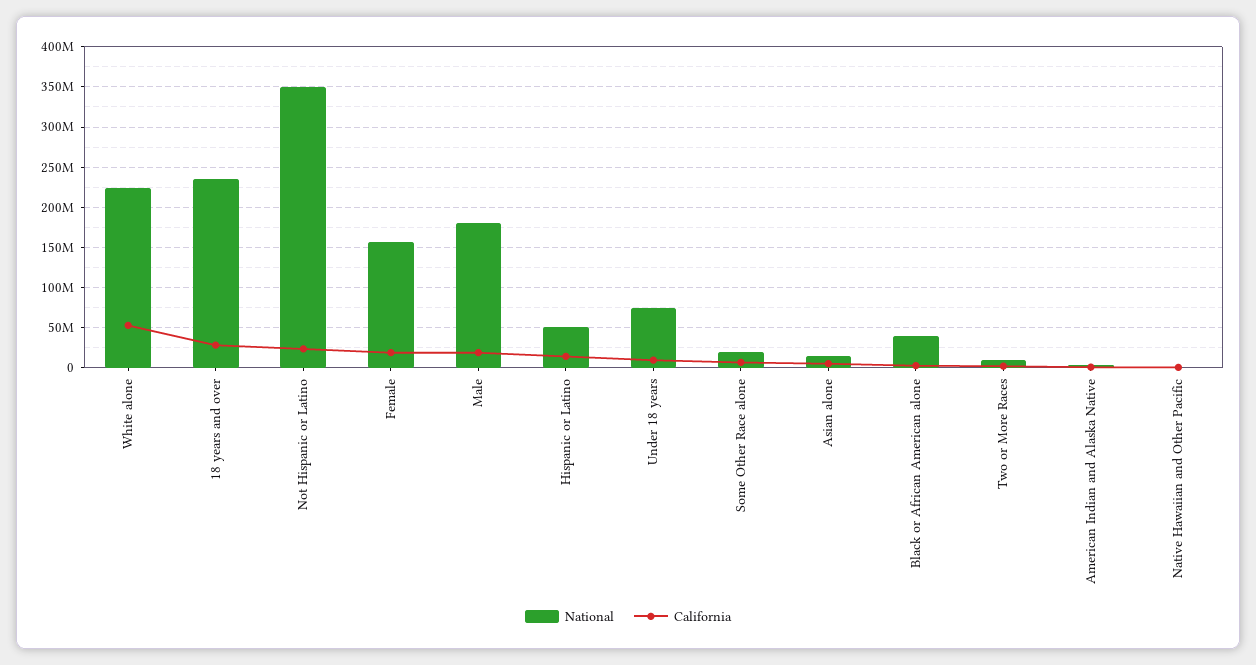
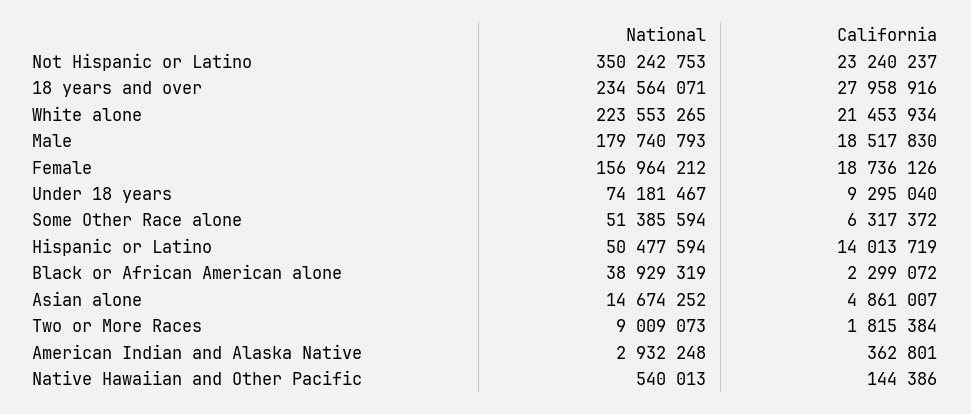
  {
    "National": {
      "White alone": 223553265,
      "18 years and over": 234564071,
      "Not Hispanic or Latino": 350242753,
      "Female": 156964212,
      "Male": 179740793,
      "Hispanic or Latino": 50477594,
      "Under 18 years": 74181467,
-     "Some Other Race alone": 20000000,
+     "Some Other Race alone": 51385594,
      "Asian alone": 14674252,
      "Black or African American alone": 38929319,
      "Two or More Races": 9009073,
      "American Indian and Alaska Native": 2932248,
      "Native Hawaiian and Other Pacific": 540013
    },
    "California": {
-     "White alone": 50000000,
+     "White alone": 21453934,
      "18 years and over": 27958916,
      "Not Hispanic or Latino": 23240237,
      "Female": 18736126,
      "Male": 18517830,
      "Hispanic or Latino": 14013719,
      "Under 18 years": 9295040,
      "Some Other Race alone": 6317372,
      "Asian alone": 4861007,
      "Black or African American alone": 2299072,
      "Two or More Races": 1815384,
      "American Indian and Alaska Native": 362801,
      "Native Hawaiian and Other Pacific": 144386
    }
  }

